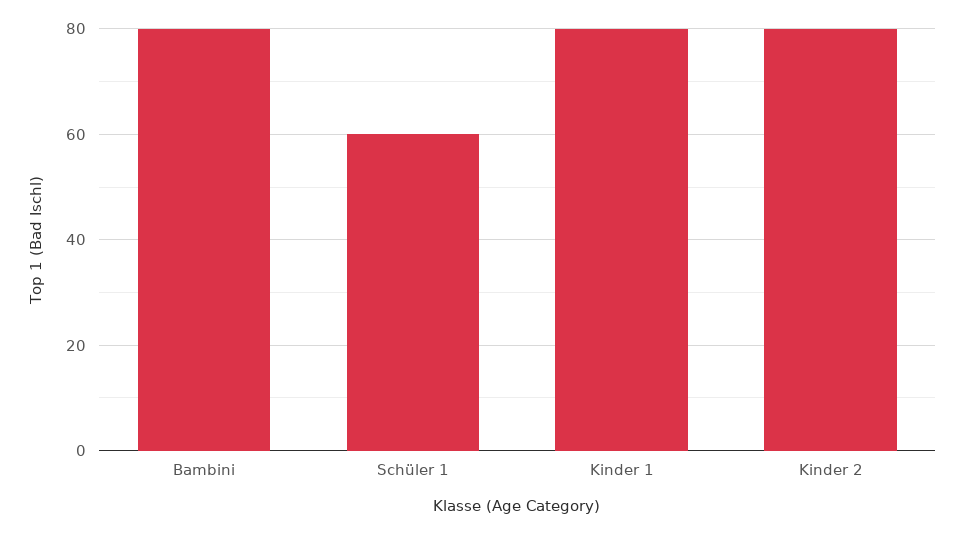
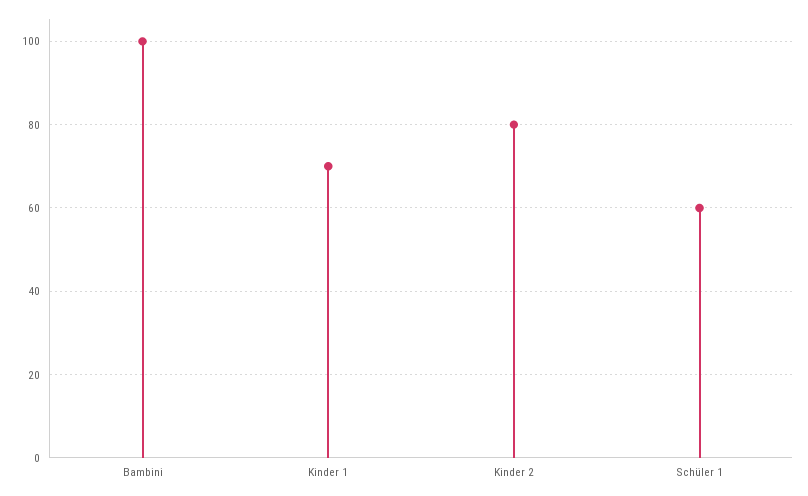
  {
-   "Bambini": 80,
+   "Bambini": 100,
    "Schüler 1": 60,
-   "Kinder 1": 80,
+   "Kinder 1": 70,
    "Kinder 2": 80
  }

